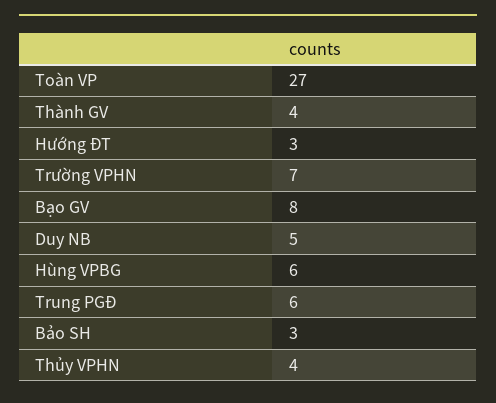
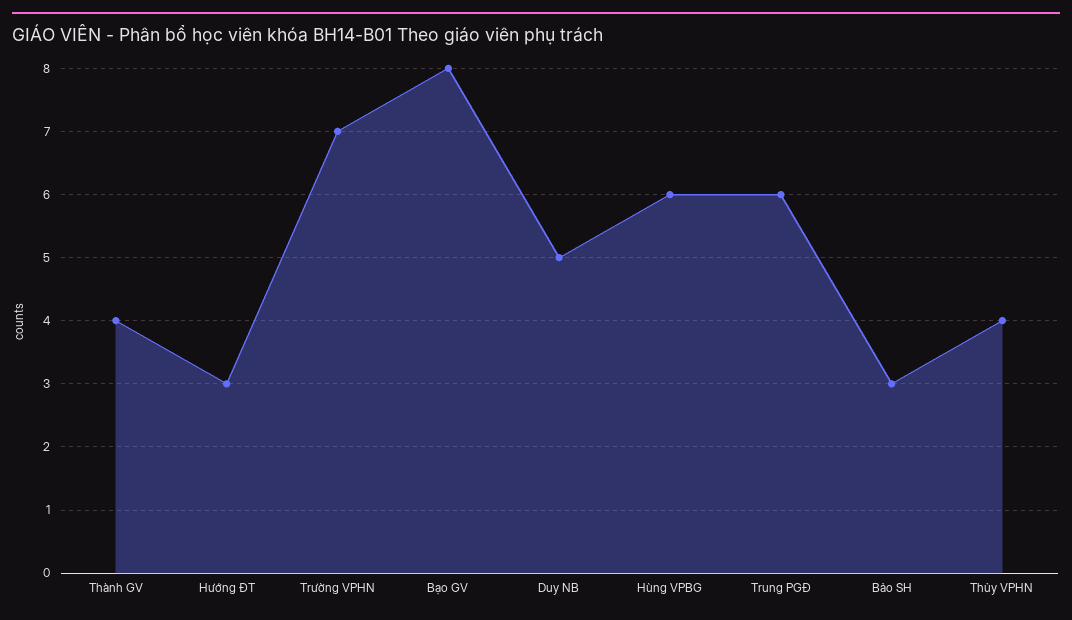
  {
-   "Toàn VP": 27,
    "Thành GV": 4,
    "Hướng ĐT": 3,
    "Trường VPHN": 7,
    "Bạo GV": 8,
    "Duy NB": 5,
    "Hùng VPBG": 6,
    "Trung PGĐ": 6,
    "Bảo SH": 3,
    "Thủy VPHN": 4
  }

